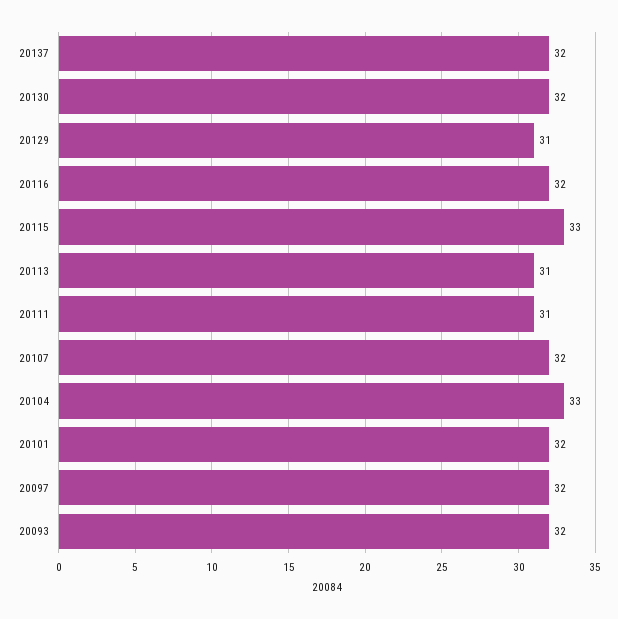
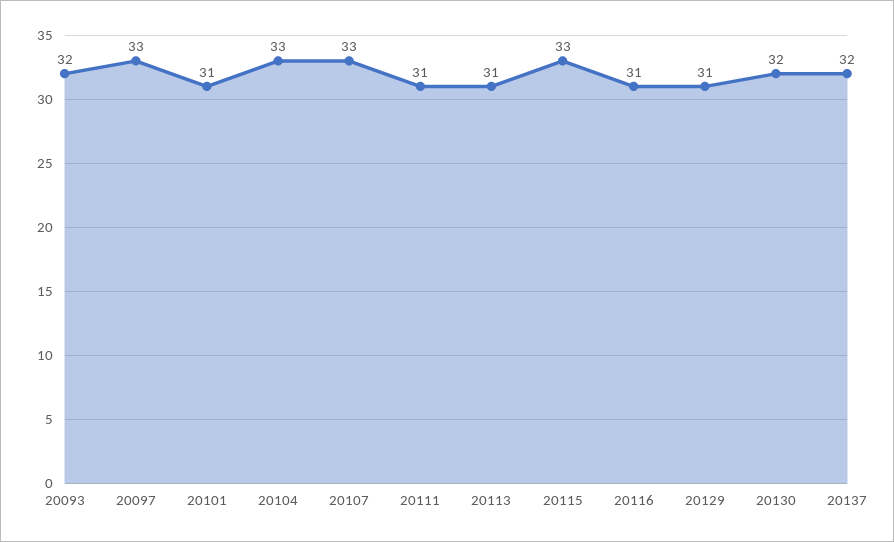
  {
    "20137": 32,
    "20130": 32,
    "20129": 31,
-   "20116": 32,
+   "20116": 31,
    "20115": 33,
    "20113": 31,
    "20111": 31,
-   "20107": 32,
+   "20107": 33,
    "20104": 33,
-   "20101": 32,
+   "20101": 31,
-   "20097": 32,
+   "20097": 33,
    "20093": 32
  }

